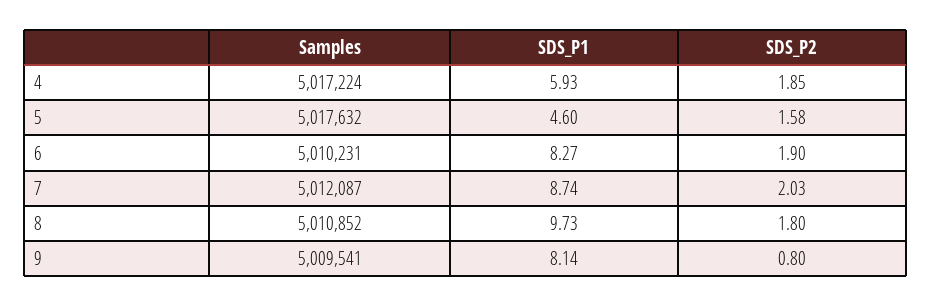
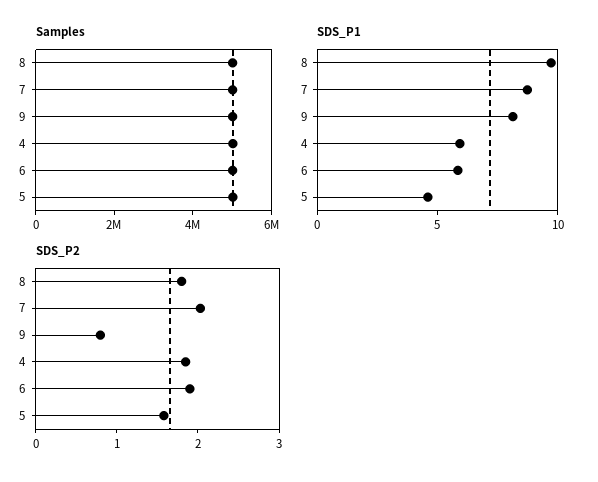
  {
    "Samples": {
      "4": 5017224,
      "5": 5017632,
      "6": 5010231,
      "7": 5012087,
      "8": 5010852,
      "9": 5009541
    },
    "SDS_P1": {
      "4": 5.93,
      "5": 4.6,
-     "6": 8.27,
+     "6": 6,
      "7": 8.74,
      "8": 9.73,
      "9": 8.14
    },
    "SDS_P2": {
      "4": 1.85,
      "5": 1.58,
      "6": 1.9,
      "7": 2.03,
      "8": 1.8,
      "9": 0.8
    }
  }

